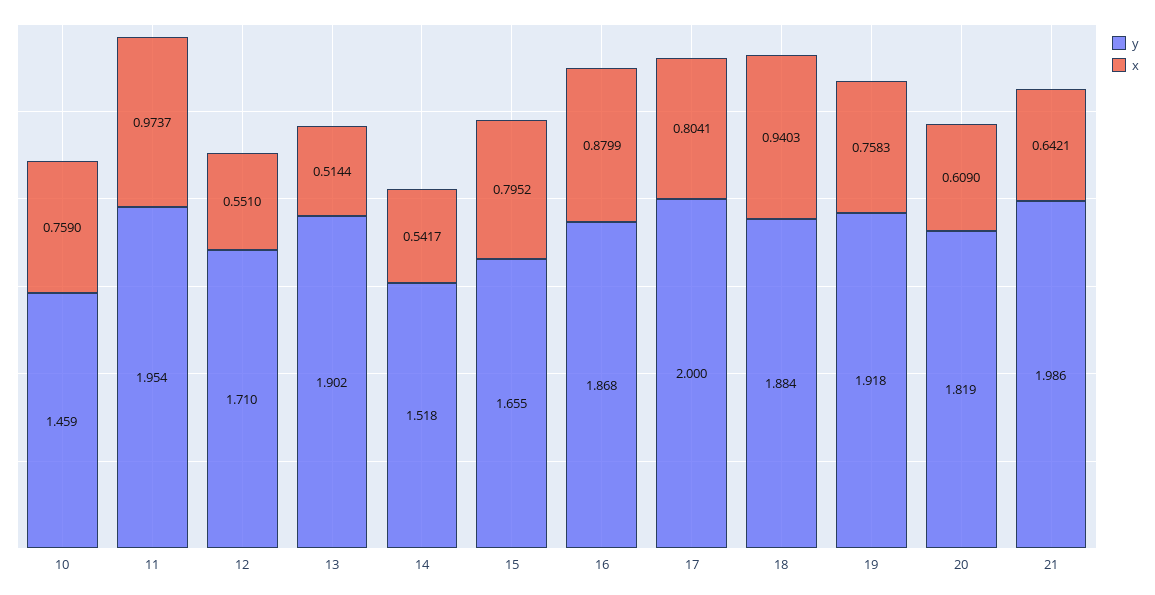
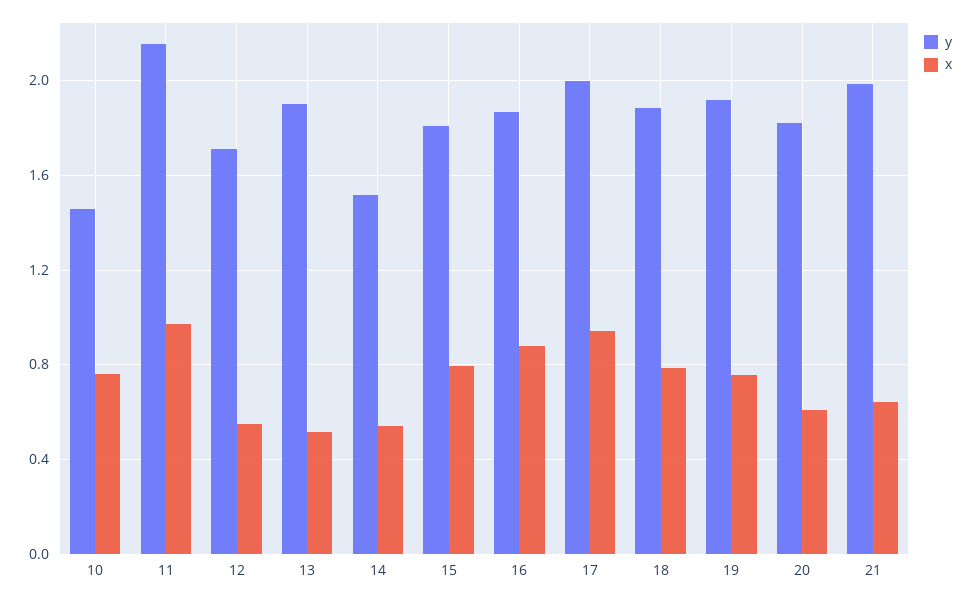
  {
    "y": {
      "10": 1.459,
-     "11": 1.954,
+     "11": 2.15,
      "12": 1.71,
      "13": 1.902,
      "14": 1.518,
-     "15": 1.655,
+     "15": 1.8,
      "16": 1.868,
      "17": 2,
      "18": 1.884,
      "19": 1.918,
      "20": 1.819,
      "21": 1.986
    },
    "x": {
      "10": 0.759,
      "11": 0.9737,
      "12": 0.551,
      "13": 0.5144,
      "14": 0.5417,
      "15": 0.7952,
      "16": 0.8799,
-     "17": 0.8041,
+     "17": 0.95,
-     "18": 0.9403,
+     "18": 0.8,
      "19": 0.7583,
      "20": 0.609,
      "21": 0.6421
    }
  }

